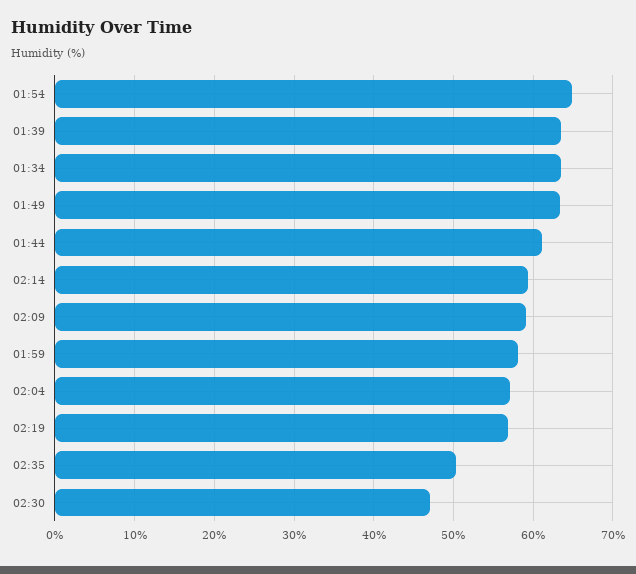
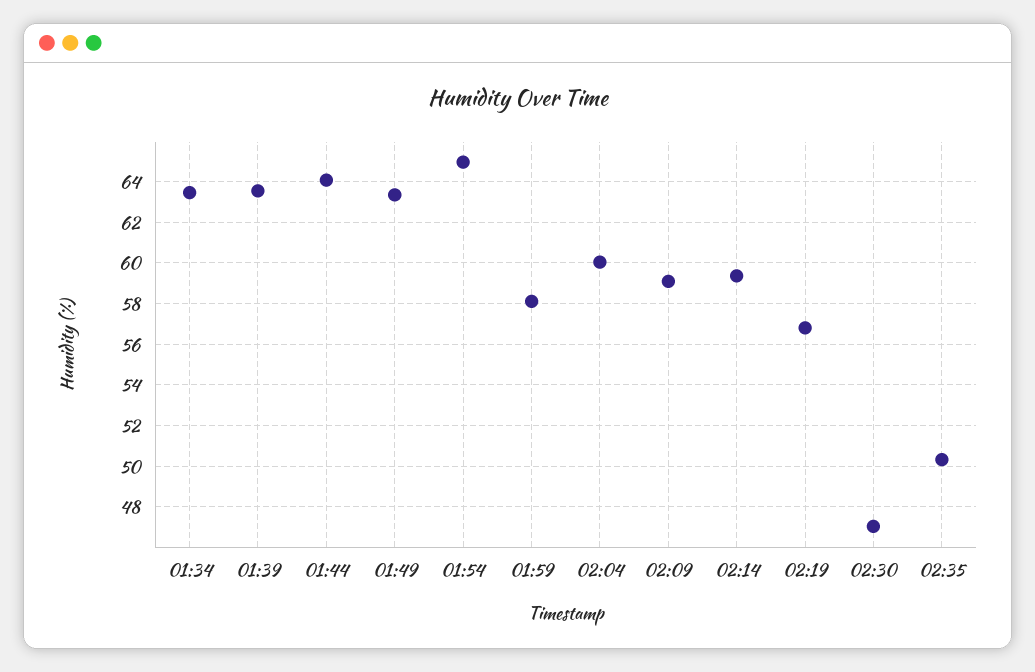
  {
    "01:54": 65,
    "01:39": 63.5,
    "01:34": 63.5,
    "01:49": 63.5,
-   "01:44": 61,
+   "01:44": 64,
    "02:14": 59.5,
    "02:09": 59,
    "01:59": 58,
-   "02:04": 57,
+   "02:04": 60,
    "02:19": 57,
    "02:35": 50.5,
    "02:30": 47
  }

